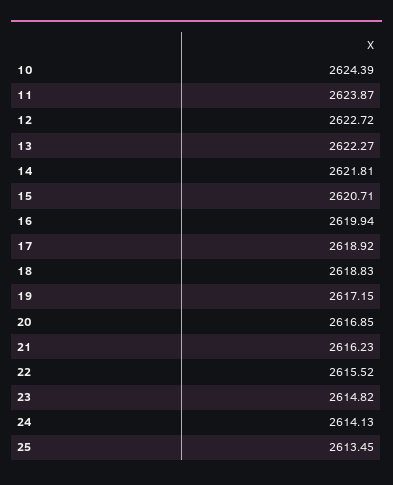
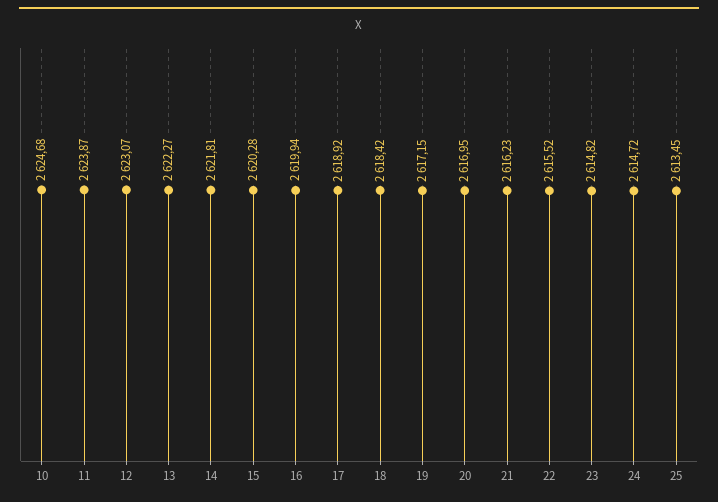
  {
-   "10": 2624.39,
+   "10": 2624.68,
    "11": 2623.87,
-   "12": 2622.72,
+   "12": 2623.07,
    "13": 2622.27,
    "14": 2621.81,
-   "15": 2620.71,
+   "15": 2620.28,
    "16": 2619.94,
    "17": 2618.92,
-   "18": 2618.83,
+   "18": 2618.42,
    "19": 2617.15,
-   "20": 2616.85,
+   "20": 2616.95,
    "21": 2616.23,
    "22": 2615.52,
    "23": 2614.82,
-   "24": 2614.13,
+   "24": 2614.72,
    "25": 2613.45
  }

